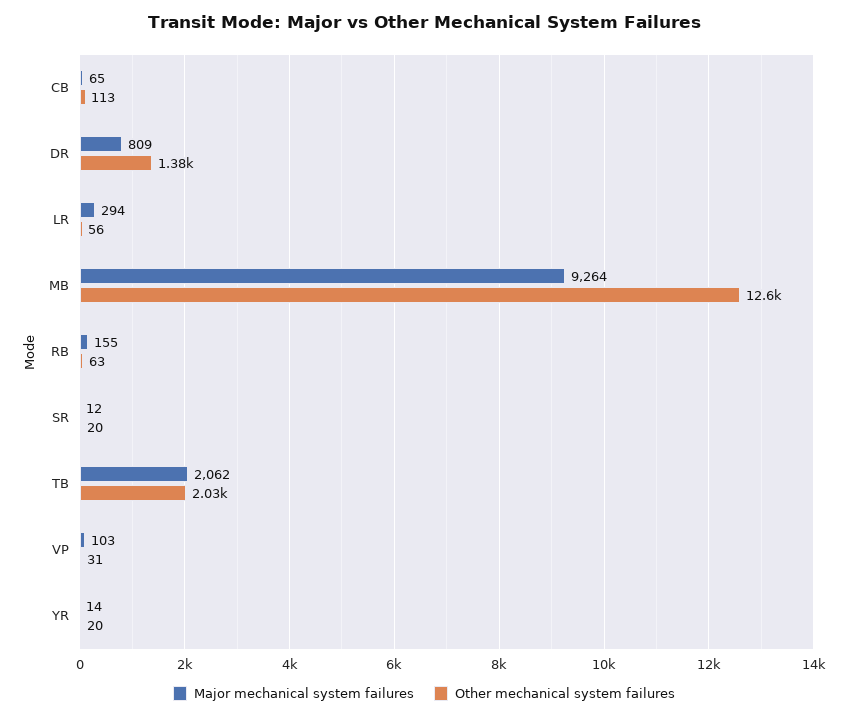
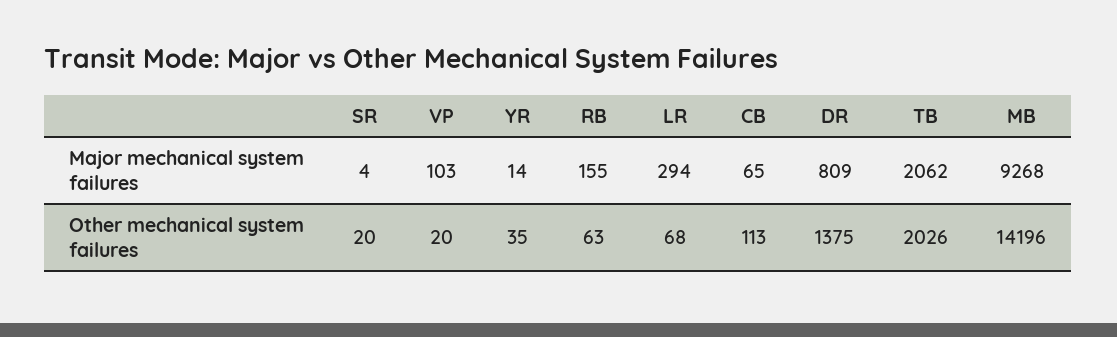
  {
    "Major mechanical system failures": {
      "CB": 65,
      "DR": 809,
      "LR": 294,
-     "MB": 9264,
+     "MB": 9268,
      "RB": 155,
-     "SR": 12,
+     "SR": 4,
      "TB": 2062,
      "VP": 103,
      "YR": 14
    },
    "Other mechanical system failures": {
      "CB": 113,
      "DR": 1375,
-     "LR": 56,
+     "LR": 68,
-     "MB": 12600,
+     "MB": 14196,
      "RB": 63,
      "SR": 20,
      "TB": 2026,
-     "VP": 31,
+     "VP": 20,
-     "YR": 20
+     "YR": 35
    }
  }

